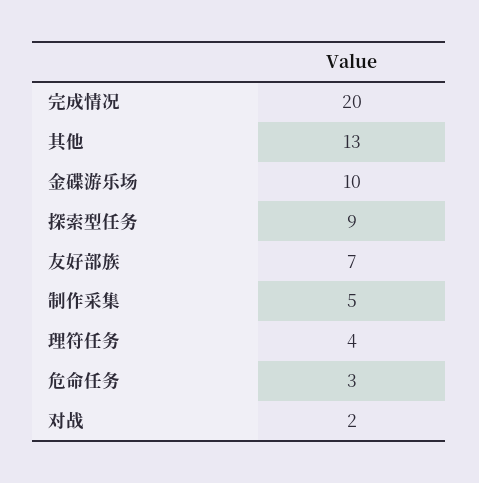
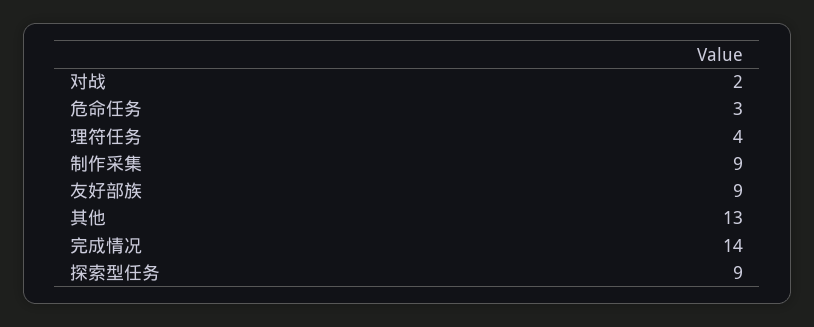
  {
-   "完成情况": 20,
+   "完成情况": 14,
    "其他": 13,
-   "金碟游乐场": 10,
    "探索型任务": 9,
-   "友好部族": 7,
+   "友好部族": 9,
-   "制作采集": 5,
+   "制作采集": 9,
    "理符任务": 4,
    "危命任务": 3,
    "对战": 2
  }

